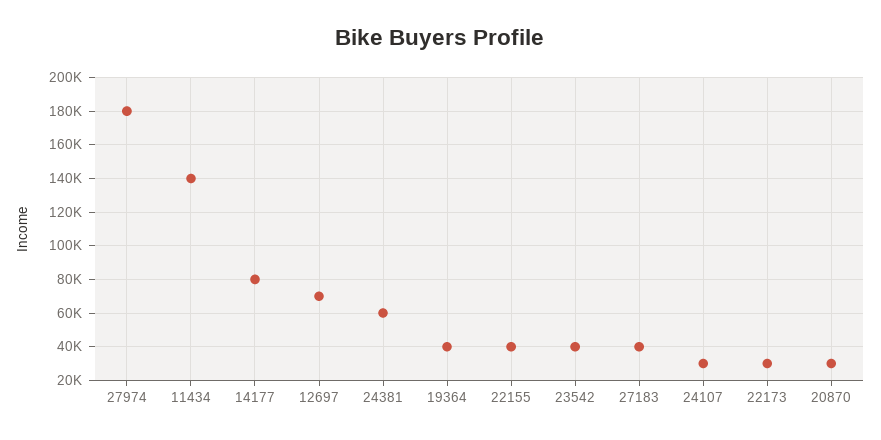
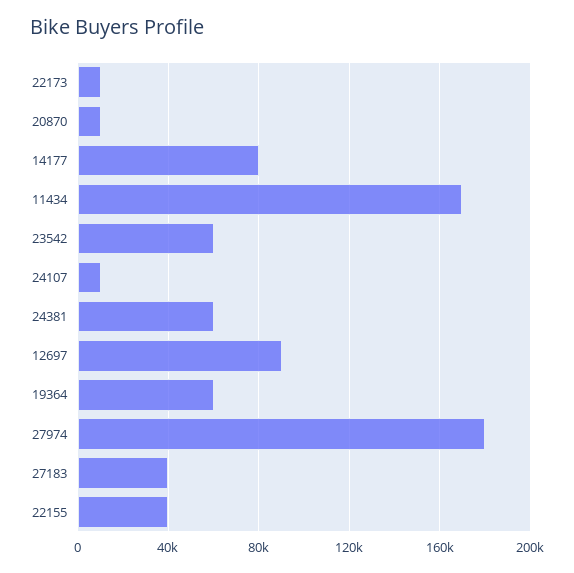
  {
    "27974": 180000,
-   "11434": 140000,
+   "11434": 170000,
    "14177": 80000,
-   "12697": 70000,
+   "12697": 90000,
    "24381": 60000,
-   "19364": 40000,
+   "19364": 60000,
    "22155": 40000,
-   "23542": 40000,
+   "23542": 60000,
    "27183": 40000,
-   "24107": 30000,
+   "24107": 10000,
-   "22173": 30000,
+   "22173": 10000,
-   "20870": 30000
+   "20870": 10000
  }

